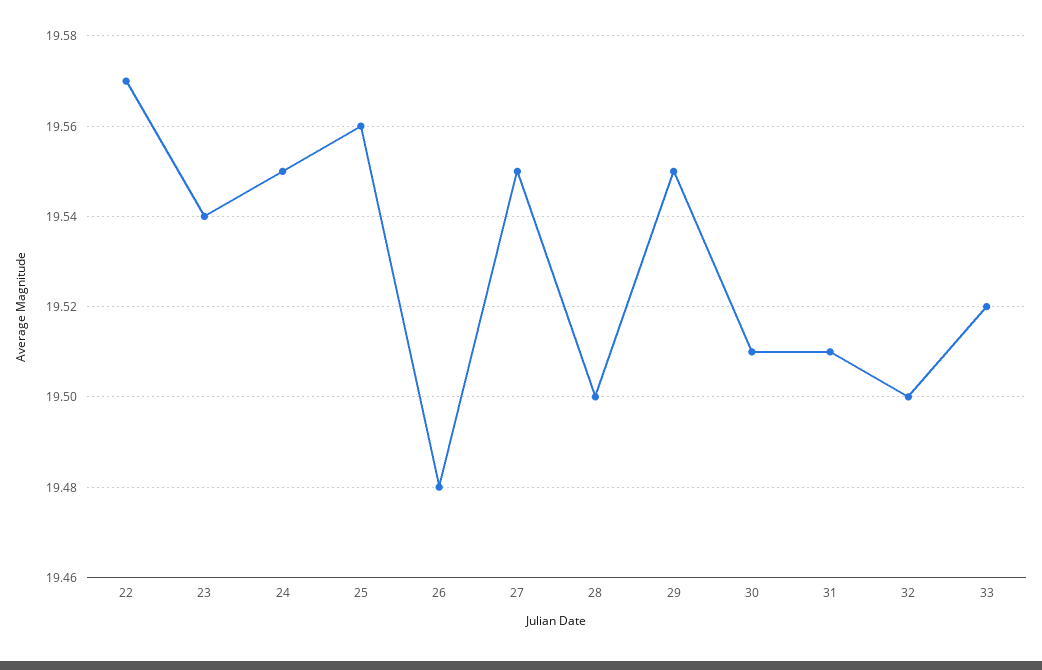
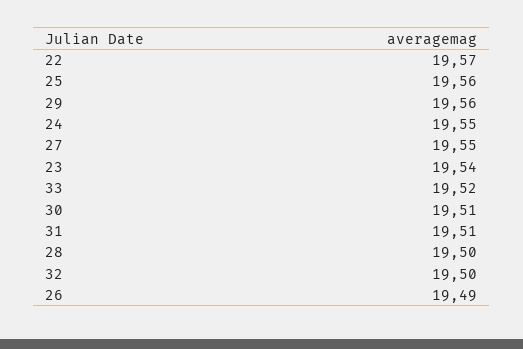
  {
    "22": 19.57,
    "23": 19.54,
    "24": 19.55,
    "25": 19.56,
-   "26": 19.48,
+   "26": 19.49,
    "27": 19.55,
    "28": 19.5,
-   "29": 19.55,
+   "29": 19.56,
    "30": 19.51,
    "31": 19.51,
    "32": 19.5,
    "33": 19.52
  }

